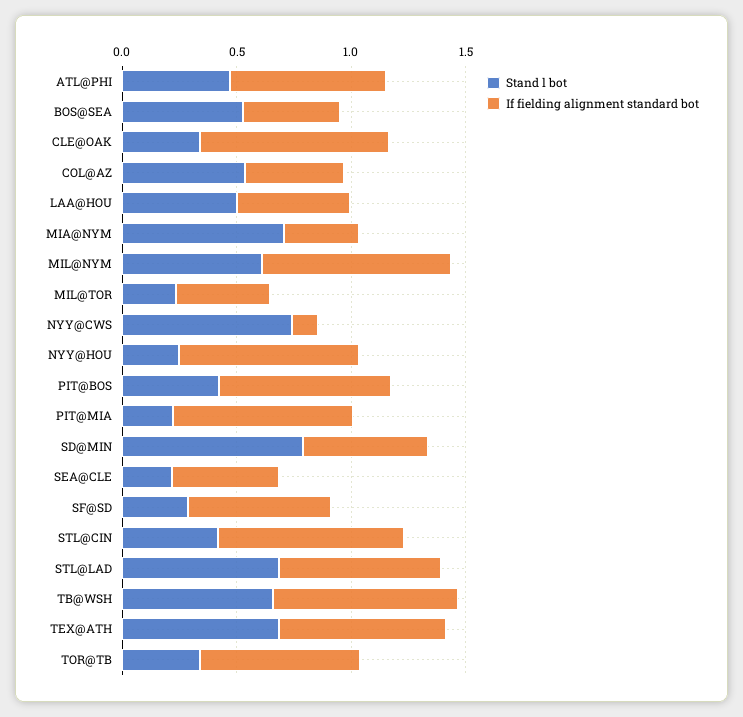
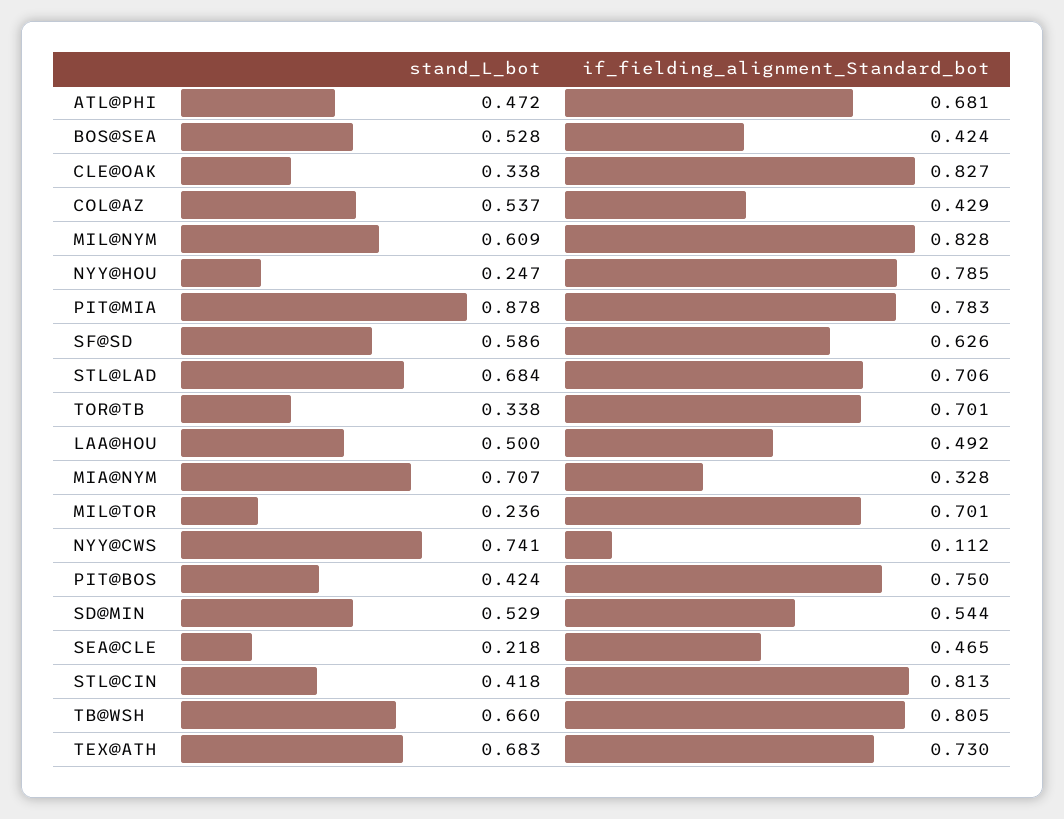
  {
    "Stand l bot": {
      "ATL@PHI": 0.472,
      "BOS@SEA": 0.528,
      "CLE@OAK": 0.338,
      "COL@AZ": 0.537,
      "LAA@HOU": 0.5,
      "MIA@NYM": 0.707,
      "MIL@NYM": 0.609,
      "MIL@TOR": 0.236,
      "NYY@CWS": 0.741,
      "NYY@HOU": 0.247,
      "PIT@BOS": 0.424,
-     "PIT@MIA": 0.2,
+     "PIT@MIA": 0.878,
-     "SD@MIN": 0.8,
+     "SD@MIN": 0.529,
      "SEA@CLE": 0.218,
-     "SF@SD": 0.3,
+     "SF@SD": 0.586,
      "STL@CIN": 0.418,
      "STL@LAD": 0.684,
      "TB@WSH": 0.66,
      "TEX@ATH": 0.683,
      "TOR@TB": 0.338
    },
    "If fielding alignment standard bot": {
      "ATL@PHI": 0.681,
      "BOS@SEA": 0.424,
      "CLE@OAK": 0.827,
      "COL@AZ": 0.429,
      "LAA@HOU": 0.492,
      "MIA@NYM": 0.328,
      "MIL@NYM": 0.828,
-     "MIL@TOR": 0.4,
+     "MIL@TOR": 0.701,
      "NYY@CWS": 0.112,
      "NYY@HOU": 0.785,
      "PIT@BOS": 0.75,
      "PIT@MIA": 0.783,
      "SD@MIN": 0.544,
      "SEA@CLE": 0.465,
      "SF@SD": 0.626,
      "STL@CIN": 0.813,
      "STL@LAD": 0.706,
      "TB@WSH": 0.805,
      "TEX@ATH": 0.73,
      "TOR@TB": 0.701
    }
  }

